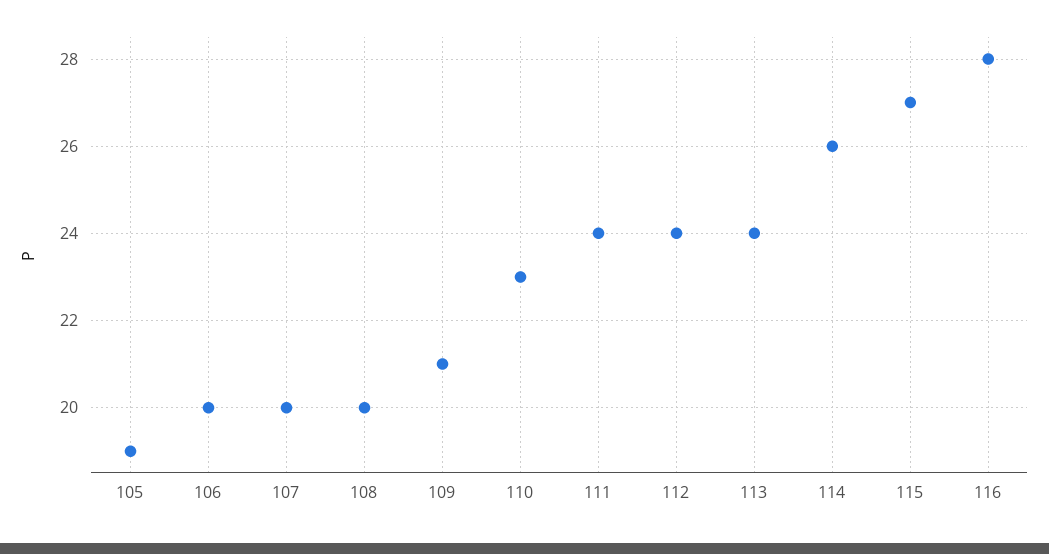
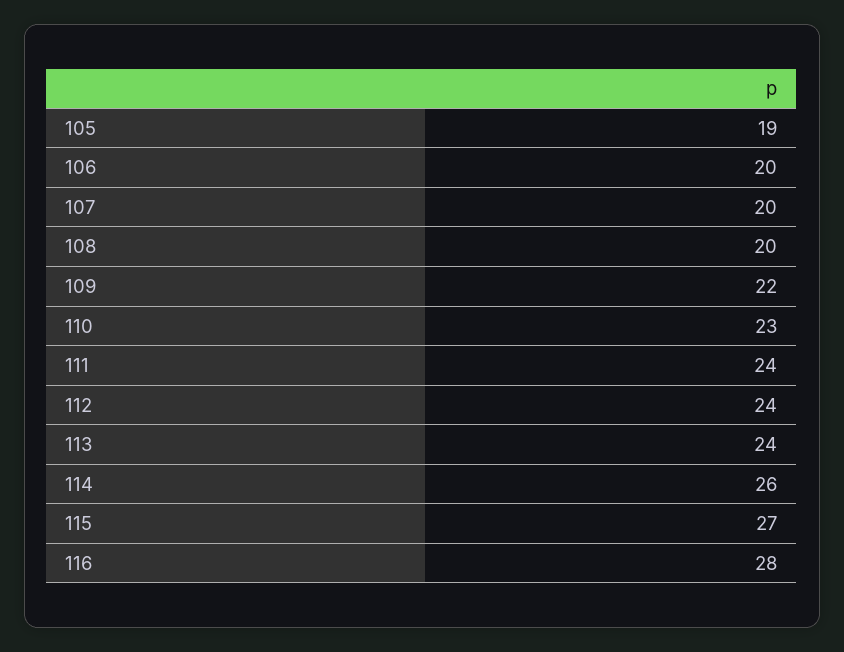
  {
    "105": 19,
    "106": 20,
    "107": 20,
    "108": 20,
-   "109": 21,
+   "109": 22,
    "110": 23,
    "111": 24,
    "112": 24,
    "113": 24,
    "114": 26,
    "115": 27,
    "116": 28
  }

